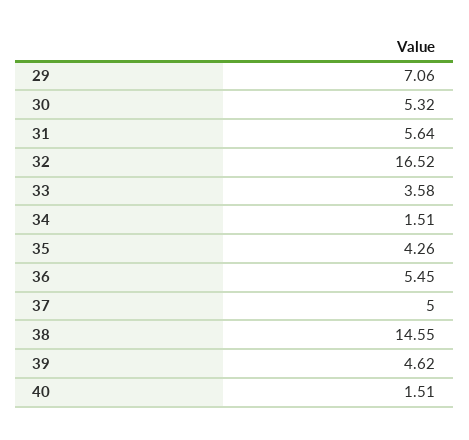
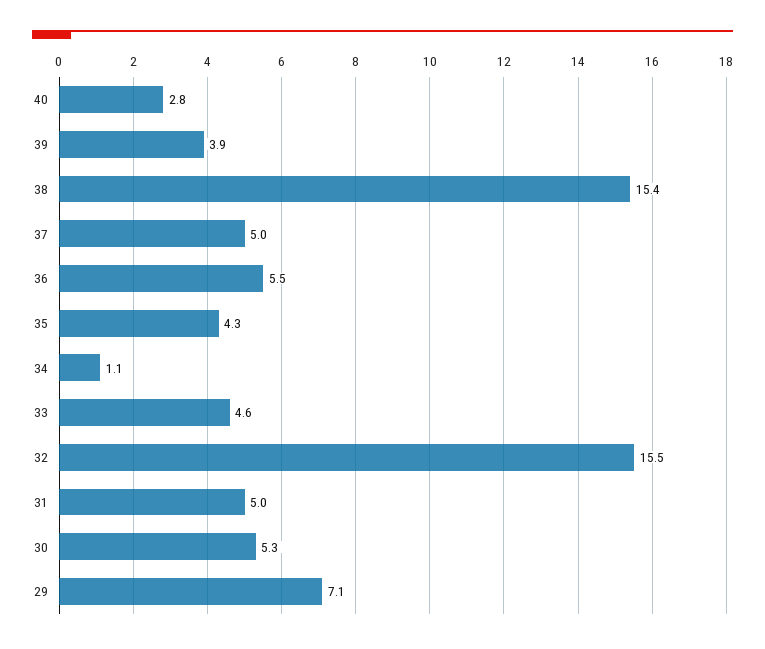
  {
    "29": 7.06,
    "30": 5.32,
-   "31": 5.64,
+   "31": 5,
-   "32": 16.52,
+   "32": 15.5,
-   "33": 3.58,
+   "33": 4.6,
-   "34": 1.51,
+   "34": 1.1,
    "35": 4.26,
    "36": 5.45,
    "37": 5,
-   "38": 14.55,
+   "38": 15.4,
-   "39": 4.62,
+   "39": 3.9,
-   "40": 1.51
+   "40": 2.8
  }

